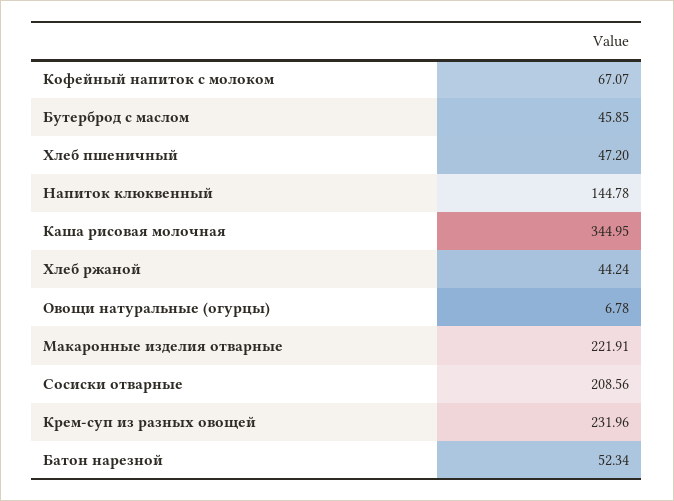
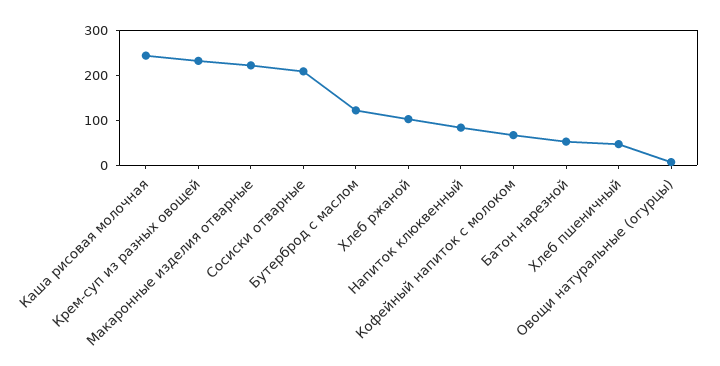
  {
    "Кофейный напиток с молоком": 67.07,
-   "Бутерброд с маслом": 45.85,
+   "Бутерброд с маслом": 120,
    "Хлеб пшеничный": 47.2,
-   "Напиток клюквенный": 144.78,
+   "Напиток клюквенный": 80,
-   "Каша рисовая молочная": 344.95,
+   "Каша рисовая молочная": 240,
-   "Хлеб ржаной": 44.24,
+   "Хлеб ржаной": 100,
    "Овощи натуральные (огурцы)": 6.78,
    "Макаронные изделия отварные": 221.91,
    "Сосиски отварные": 208.56,
    "Крем-суп из разных овощей": 231.96,
    "Батон нарезной": 52.34
  }

